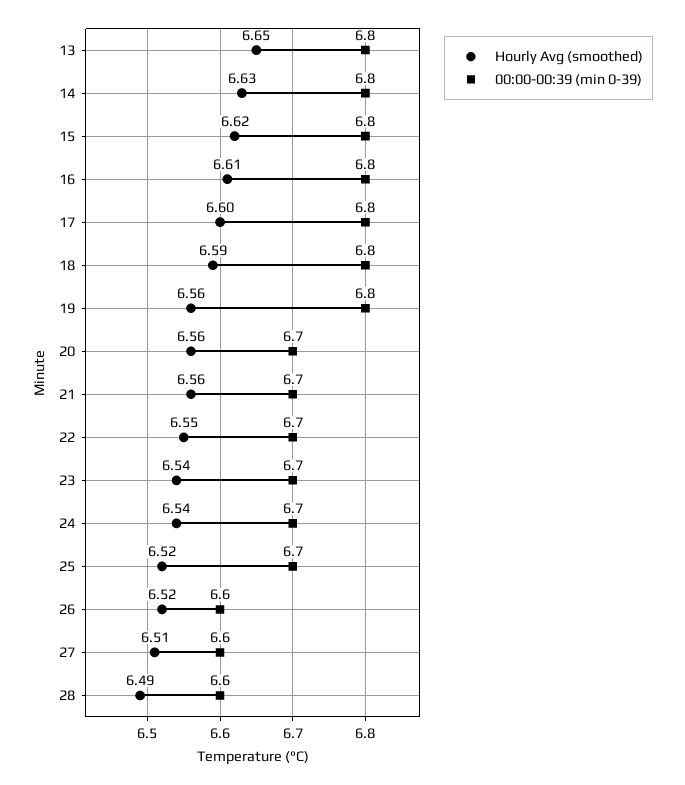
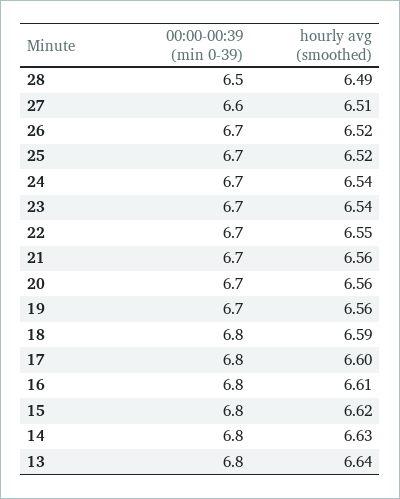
  {
    "Hourly Avg (smoothed)": {
-     "13": 6.65,
+     "13": 6.64,
      "14": 6.63,
      "15": 6.62,
      "16": 6.61,
      "17": 6.6,
      "18": 6.59,
      "19": 6.56,
      "20": 6.56,
      "21": 6.56,
      "22": 6.55,
      "23": 6.54,
      "24": 6.54,
      "25": 6.52,
      "26": 6.52,
      "27": 6.51,
      "28": 6.49
    },
    "00:00-00:39 (min 0-39)": {
      "13": 6.8,
      "14": 6.8,
      "15": 6.8,
      "16": 6.8,
      "17": 6.8,
      "18": 6.8,
-     "19": 6.8,
+     "19": 6.7,
      "20": 6.7,
      "21": 6.7,
      "22": 6.7,
      "23": 6.7,
      "24": 6.7,
      "25": 6.7,
-     "26": 6.6,
+     "26": 6.7,
      "27": 6.6,
-     "28": 6.6
+     "28": 6.5
    }
  }

